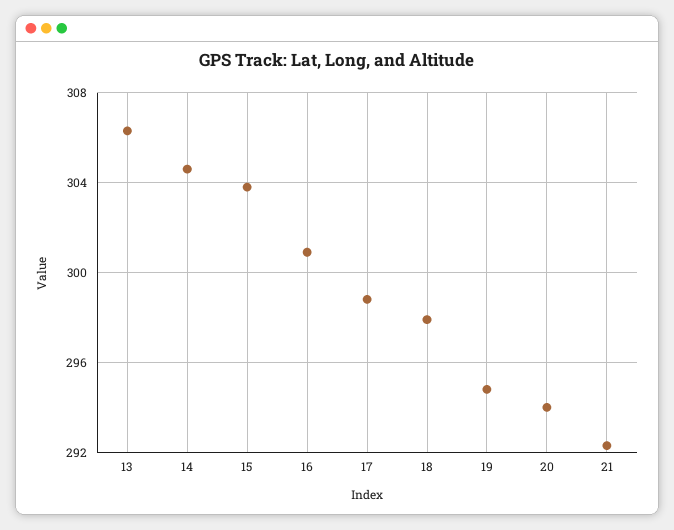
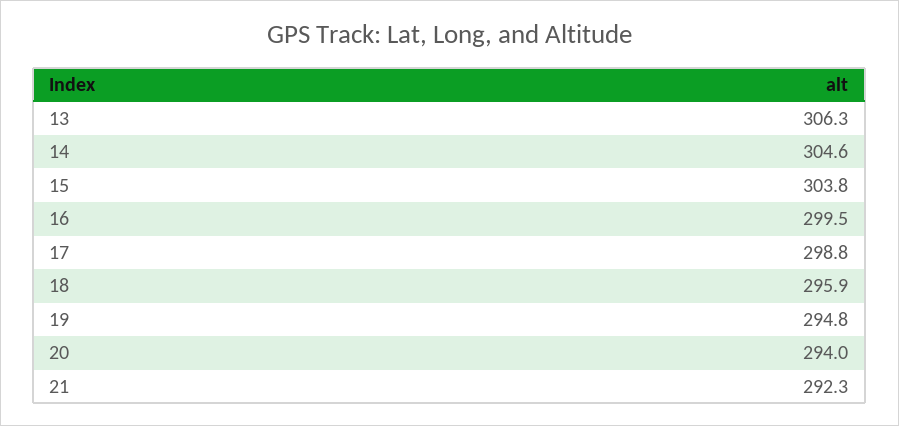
  {
    "13": 306.3,
    "14": 304.6,
    "15": 303.8,
-   "16": 301,
+   "16": 299.5,
    "17": 298.8,
-   "18": 298,
+   "18": 295.9,
    "19": 294.8,
    "20": 294,
    "21": 292.3
  }

